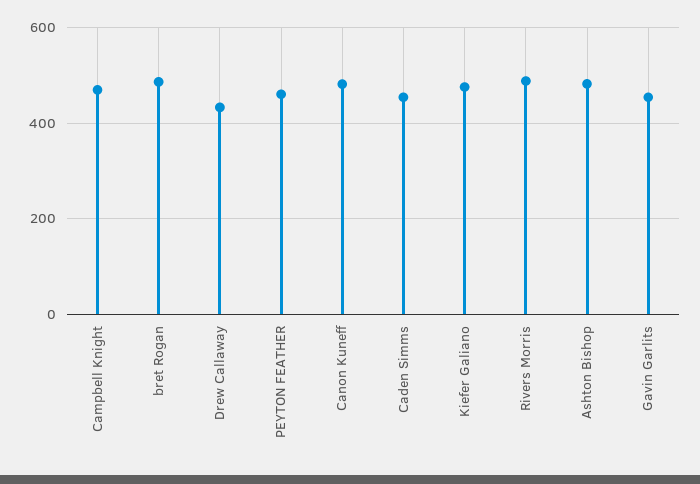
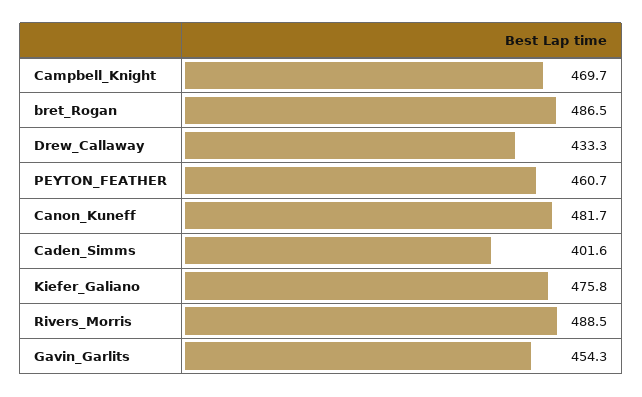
  {
    "Campbell Knight": 469.7,
    "bret Rogan": 486.5,
    "Drew Callaway": 433.3,
    "PEYTON FEATHER": 460.7,
    "Canon Kuneff": 481.7,
-   "Caden Simms": 460,
+   "Caden Simms": 401.6,
    "Kiefer Galiano": 475.8,
    "Rivers Morris": 488.5,
-   "Ashton Bishop": 480,
    "Gavin Garlits": 454.3
  }

